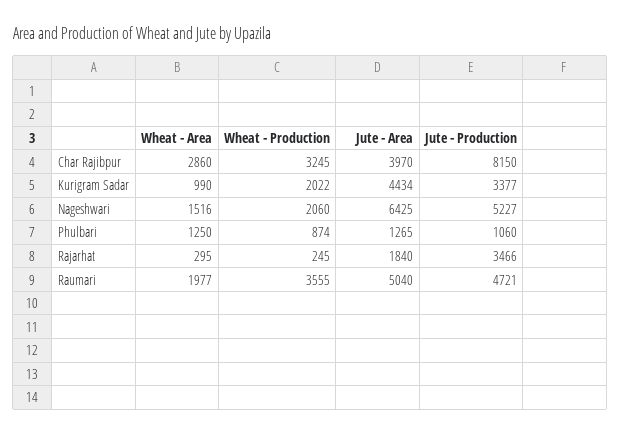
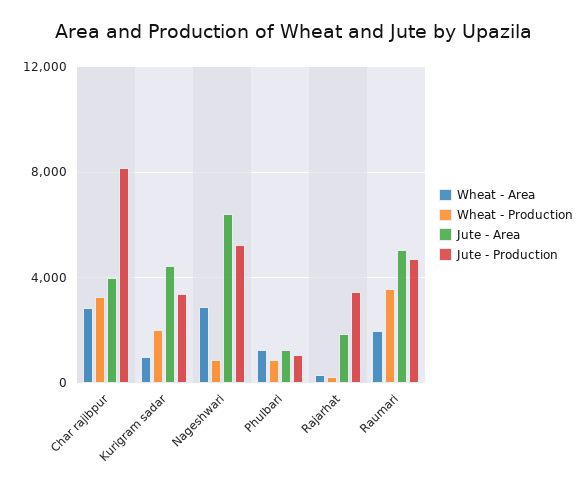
  {
    "Wheat - Area": {
      "Char Rajibpur": 2860,
      "Kurigram Sadar": 990,
-     "Nageshwari": 1516,
+     "Nageshwari": 3000,
      "Phulbari": 1250,
      "Rajarhat": 295,
      "Raumari": 1977
    },
    "Wheat - Production": {
      "Char Rajibpur": 3245,
      "Kurigram Sadar": 2022,
-     "Nageshwari": 2060,
+     "Nageshwari": 1000,
      "Phulbari": 874,
      "Rajarhat": 245,
      "Raumari": 3555
    },
    "Jute - Area": {
      "Char Rajibpur": 3970,
      "Kurigram Sadar": 4434,
      "Nageshwari": 6425,
      "Phulbari": 1265,
      "Rajarhat": 1840,
      "Raumari": 5040
    },
    "Jute - Production": {
      "Char Rajibpur": 8150,
      "Kurigram Sadar": 3377,
      "Nageshwari": 5227,
      "Phulbari": 1060,
      "Rajarhat": 3466,
      "Raumari": 4721
    }
  }

